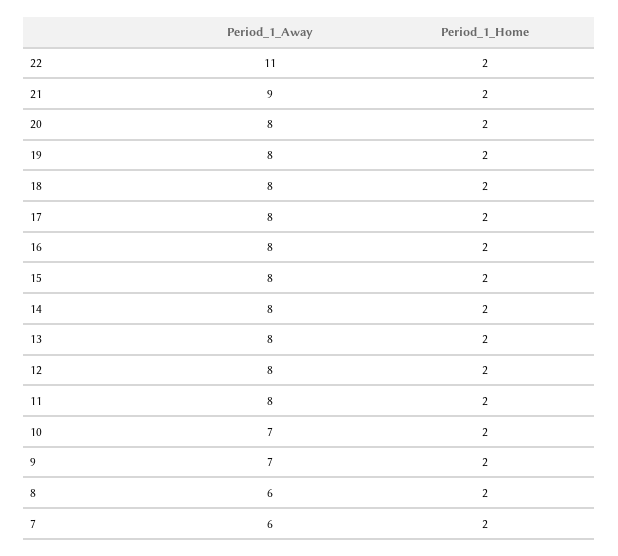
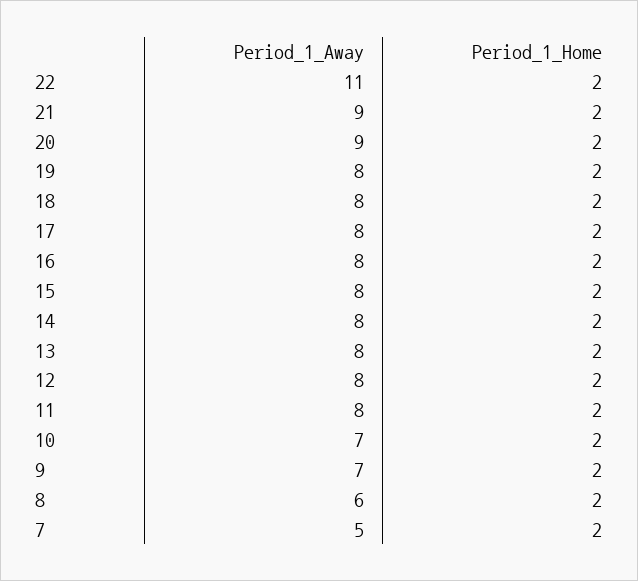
  {
    "Period_1_Away": {
      "22": 11,
      "21": 9,
-     "20": 8,
+     "20": 9,
      "19": 8,
      "18": 8,
      "17": 8,
      "16": 8,
      "15": 8,
      "14": 8,
      "13": 8,
      "12": 8,
      "11": 8,
      "10": 7,
      "9": 7,
      "8": 6,
-     "7": 6
+     "7": 5
    },
    "Period_1_Home": {
      "22": 2,
      "21": 2,
      "20": 2,
      "19": 2,
      "18": 2,
      "17": 2,
      "16": 2,
      "15": 2,
      "14": 2,
      "13": 2,
      "12": 2,
      "11": 2,
      "10": 2,
      "9": 2,
      "8": 2,
      "7": 2
    }
  }

